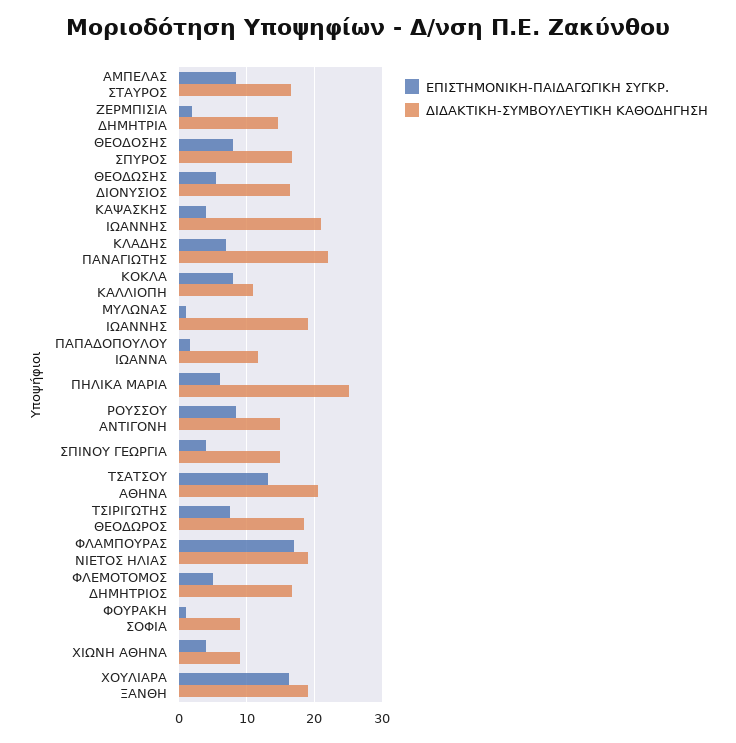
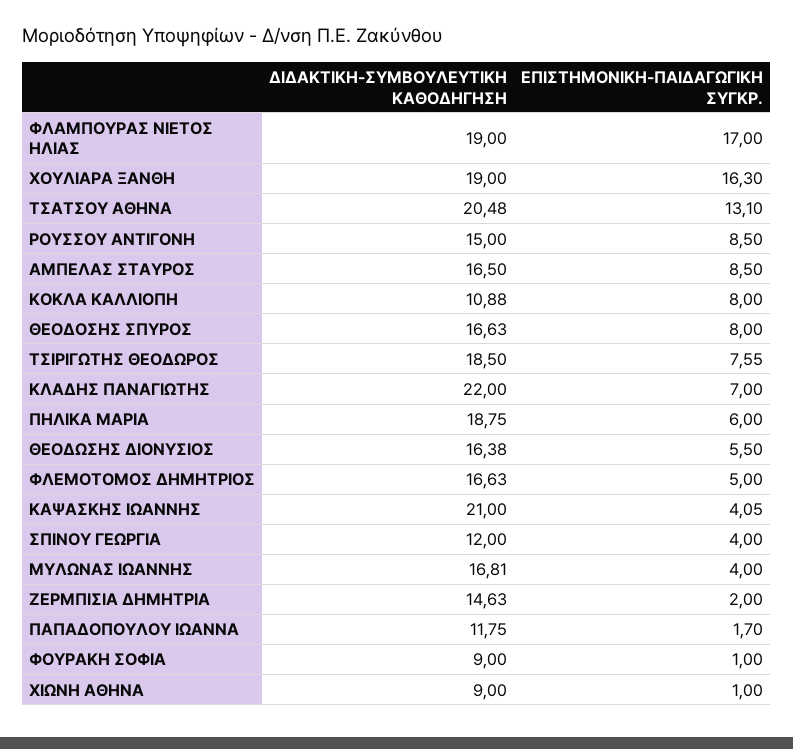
  {
    "ΕΠΙΣΤΗΜΟΝΙΚΗ-ΠΑΙΔΑΓΩΓΙΚΗ ΣΥΓΚΡ.": {
      "ΑΜΠΕΛΑΣ ΣΤΑΥΡΟΣ": 8.5,
      "ΖΕΡΜΠΙΣΙΑ ΔΗΜΗΤΡΙΑ": 2,
      "ΘΕΟΔΟΣΗΣ ΣΠΥΡΟΣ": 8,
      "ΘΕΟΔΩΣΗΣ ΔΙΟΝΥΣΙΟΣ": 5.5,
      "ΚΑΨΑΣΚΗΣ ΙΩΑΝΝΗΣ": 4.05,
      "ΚΛΑΔΗΣ ΠΑΝΑΓΙΩΤΗΣ": 7,
      "ΚΟΚΛΑ ΚΑΛΛΙΟΠΗ": 8,
-     "ΜΥΛΩΝΑΣ ΙΩΑΝΝΗΣ": 1,
+     "ΜΥΛΩΝΑΣ ΙΩΑΝΝΗΣ": 4,
      "ΠΑΠΑΔΟΠΟΥΛΟΥ ΙΩΑΝΝΑ": 1.7,
      "ΠΗΛΙΚΑ ΜΑΡΙΑ": 6,
      "ΡΟΥΣΣΟΥ ΑΝΤΙΓΟΝΗ": 8.5,
      "ΣΠΙΝΟΥ ΓΕΩΡΓΙΑ": 4,
      "ΤΣΑΤΣΟΥ ΑΘΗΝΑ": 13.1,
      "ΤΣΙΡΙΓΩΤΗΣ ΘΕΟΔΩΡΟΣ": 7.55,
      "ΦΛΑΜΠΟΥΡΑΣ ΝΙΕΤΟΣ ΗΛΙΑΣ": 17,
      "ΦΛΕΜΟΤΟΜΟΣ ΔΗΜΗΤΡΙΟΣ": 5,
      "ΦΟΥΡΑΚΗ ΣΟΦΙΑ": 1,
-     "ΧΙΩΝΗ ΑΘΗΝΑ": 4,
+     "ΧΙΩΝΗ ΑΘΗΝΑ": 1,
      "ΧΟΥΛΙΑΡΑ ΞΑΝΘΗ": 16.3
    },
    "ΔΙΔΑΚΤΙΚΗ-ΣΥΜΒΟΥΛΕΥΤΙΚΗ ΚΑΘΟΔΗΓΗΣΗ": {
      "ΑΜΠΕΛΑΣ ΣΤΑΥΡΟΣ": 16.5,
      "ΖΕΡΜΠΙΣΙΑ ΔΗΜΗΤΡΙΑ": 14.63,
      "ΘΕΟΔΟΣΗΣ ΣΠΥΡΟΣ": 16.63,
      "ΘΕΟΔΩΣΗΣ ΔΙΟΝΥΣΙΟΣ": 16.38,
      "ΚΑΨΑΣΚΗΣ ΙΩΑΝΝΗΣ": 21,
      "ΚΛΑΔΗΣ ΠΑΝΑΓΙΩΤΗΣ": 22,
      "ΚΟΚΛΑ ΚΑΛΛΙΟΠΗ": 10.88,
-     "ΜΥΛΩΝΑΣ ΙΩΑΝΝΗΣ": 19,
+     "ΜΥΛΩΝΑΣ ΙΩΑΝΝΗΣ": 16.81,
      "ΠΑΠΑΔΟΠΟΥΛΟΥ ΙΩΑΝΝΑ": 11.75,
-     "ΠΗΛΙΚΑ ΜΑΡΙΑ": 25,
+     "ΠΗΛΙΚΑ ΜΑΡΙΑ": 18.75,
      "ΡΟΥΣΣΟΥ ΑΝΤΙΓΟΝΗ": 15,
-     "ΣΠΙΝΟΥ ΓΕΩΡΓΙΑ": 15,
+     "ΣΠΙΝΟΥ ΓΕΩΡΓΙΑ": 12,
      "ΤΣΑΤΣΟΥ ΑΘΗΝΑ": 20.48,
      "ΤΣΙΡΙΓΩΤΗΣ ΘΕΟΔΩΡΟΣ": 18.5,
      "ΦΛΑΜΠΟΥΡΑΣ ΝΙΕΤΟΣ ΗΛΙΑΣ": 19,
      "ΦΛΕΜΟΤΟΜΟΣ ΔΗΜΗΤΡΙΟΣ": 16.63,
      "ΦΟΥΡΑΚΗ ΣΟΦΙΑ": 9,
      "ΧΙΩΝΗ ΑΘΗΝΑ": 9,
      "ΧΟΥΛΙΑΡΑ ΞΑΝΘΗ": 19
    }
  }

